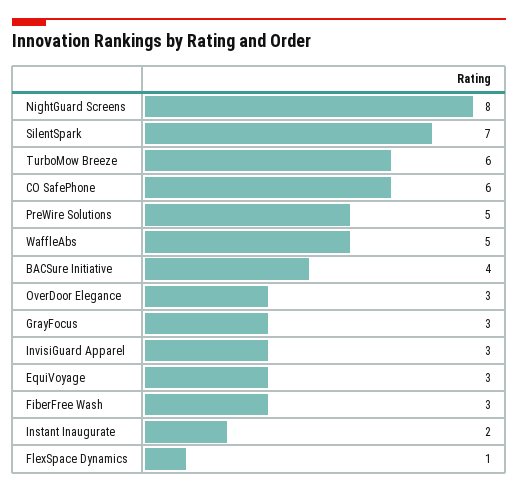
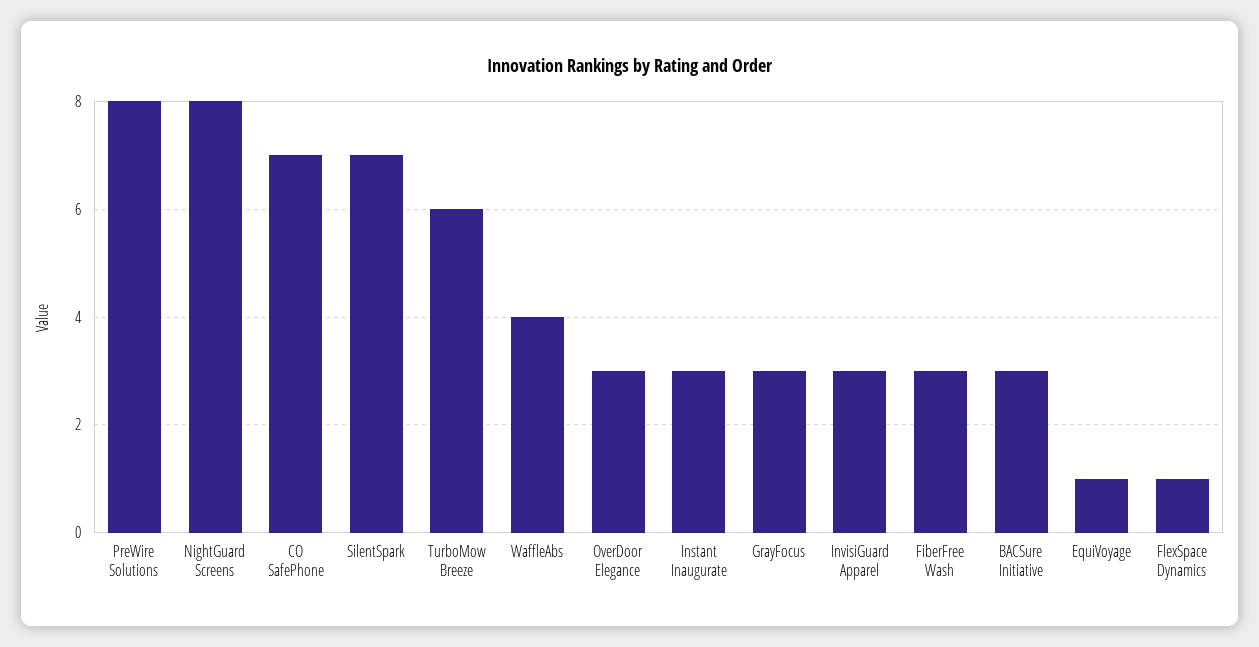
  {
    "NightGuard Screens": 8,
    "SilentSpark": 7,
    "TurboMow Breeze": 6,
-   "CO SafePhone": 6,
+   "CO SafePhone": 7,
-   "PreWire Solutions": 5,
+   "PreWire Solutions": 8,
-   "WaffleAbs": 5,
+   "WaffleAbs": 4,
-   "BACSure Initiative": 4,
+   "BACSure Initiative": 3,
    "OverDoor Elegance": 3,
    "GrayFocus": 3,
    "InvisiGuard Apparel": 3,
-   "EquiVoyage": 3,
+   "EquiVoyage": 1,
    "FiberFree Wash": 3,
-   "Instant Inaugurate": 2,
+   "Instant Inaugurate": 3,
    "FlexSpace Dynamics": 1
  }

